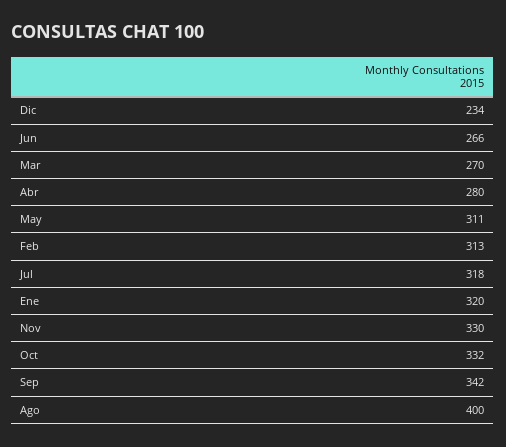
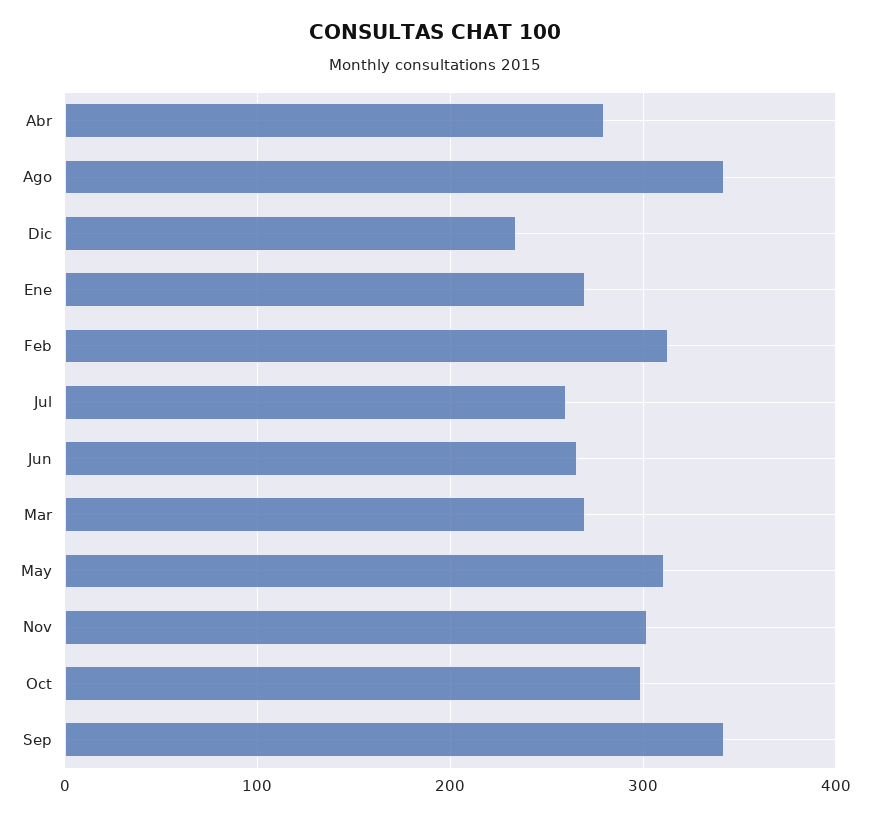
  {
    "Dic": 234,
    "Jun": 266,
    "Mar": 270,
    "Abr": 280,
    "May": 311,
    "Feb": 313,
-   "Jul": 318,
+   "Jul": 260,
-   "Ene": 320,
+   "Ene": 270,
-   "Nov": 330,
+   "Nov": 300,
-   "Oct": 332,
+   "Oct": 300,
    "Sep": 342,
-   "Ago": 400
+   "Ago": 340
  }

